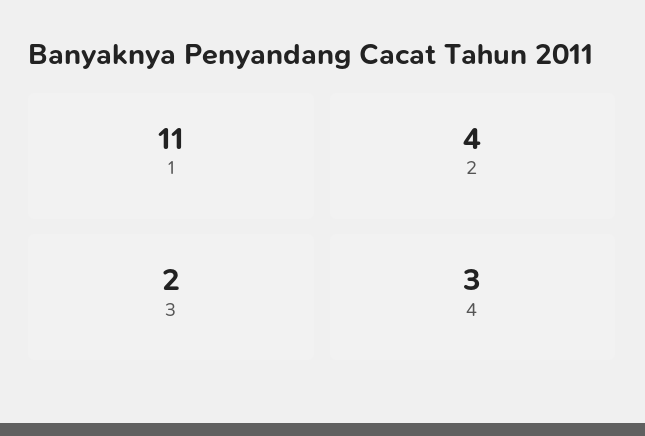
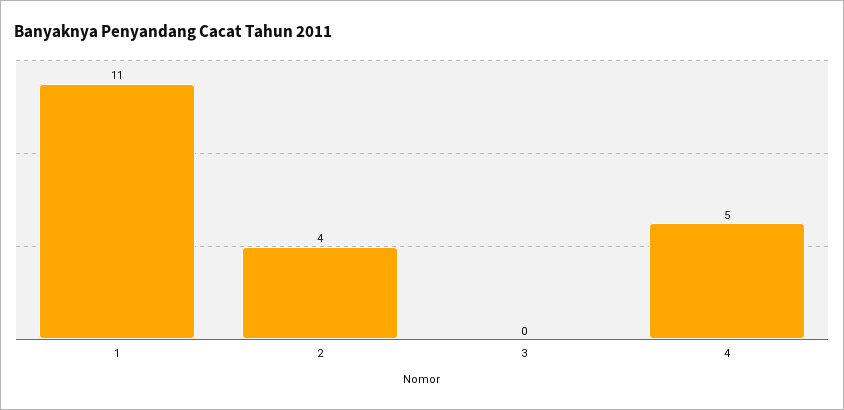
  {
    "1": 11,
    "2": 4,
-   "3": 2,
+   "3": 0,
-   "4": 3
+   "4": 5
  }

